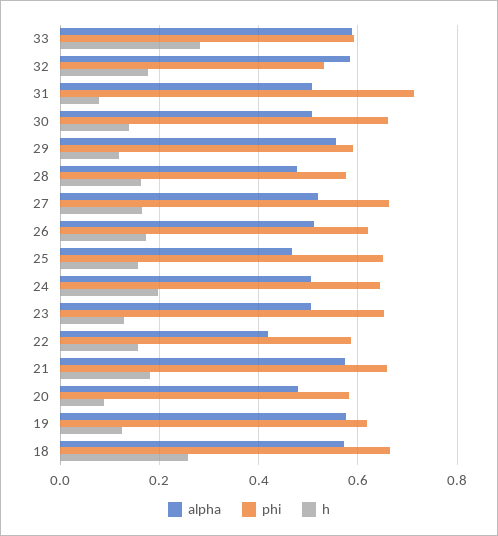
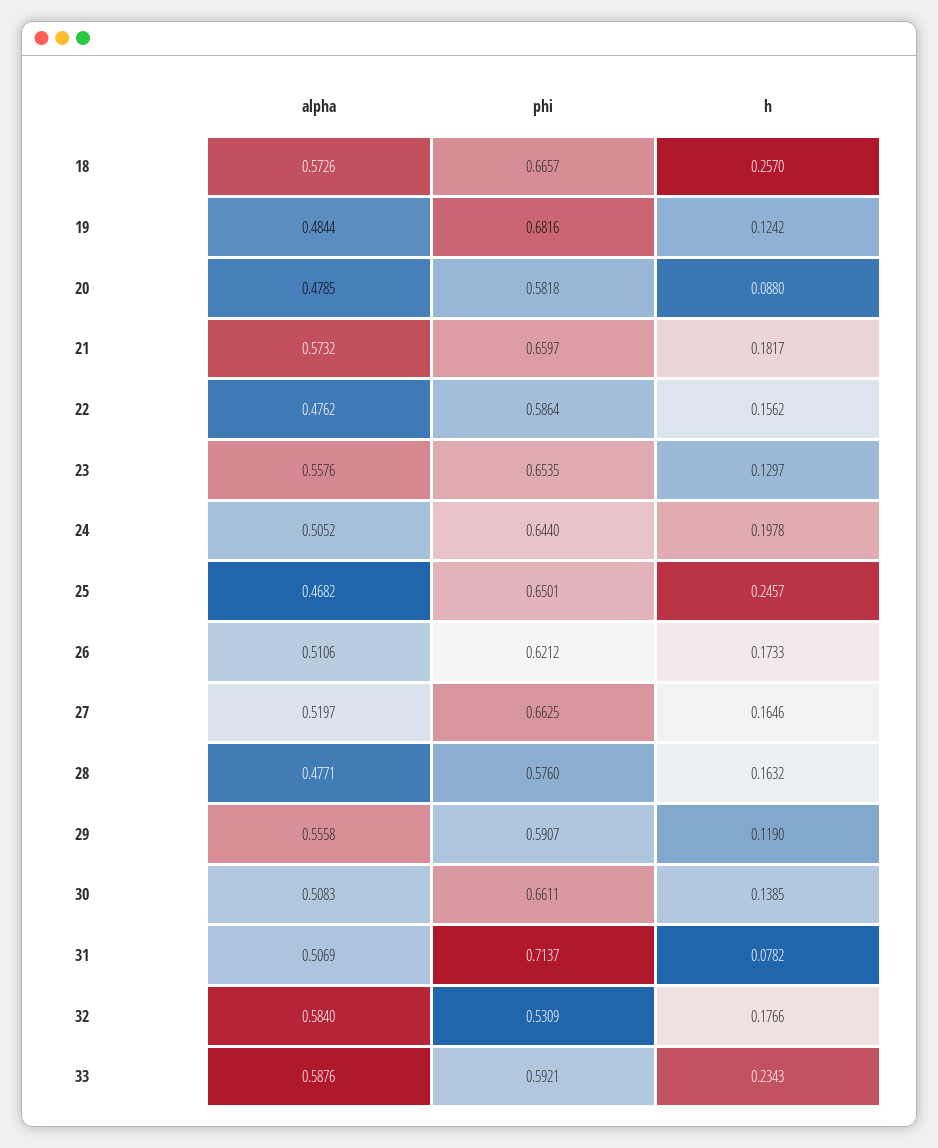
  {
    "alpha": {
      "33": 0.5876,
      "32": 0.584,
      "31": 0.5069,
      "30": 0.5083,
      "29": 0.5558,
      "28": 0.4771,
      "27": 0.5197,
      "26": 0.5106,
      "25": 0.4682,
      "24": 0.5052,
-     "23": 0.5,
+     "23": 0.5576,
-     "22": 0.42,
+     "22": 0.4762,
      "21": 0.5732,
      "20": 0.4785,
-     "19": 0.58,
+     "19": 0.4844,
      "18": 0.5726
    },
    "phi": {
      "33": 0.5921,
      "32": 0.5309,
      "31": 0.7137,
      "30": 0.6611,
      "29": 0.5907,
      "28": 0.576,
      "27": 0.6625,
      "26": 0.6212,
      "25": 0.6501,
      "24": 0.644,
      "23": 0.6535,
      "22": 0.5864,
      "21": 0.6597,
      "20": 0.5818,
-     "19": 0.62,
+     "19": 0.6816,
      "18": 0.6657
    },
    "h": {
-     "33": 0.28,
+     "33": 0.2343,
      "32": 0.1766,
      "31": 0.0782,
      "30": 0.1385,
      "29": 0.119,
      "28": 0.1632,
      "27": 0.1646,
      "26": 0.1733,
-     "25": 0.16,
+     "25": 0.2457,
      "24": 0.1978,
      "23": 0.1297,
      "22": 0.1562,
      "21": 0.1817,
      "20": 0.088,
      "19": 0.1242,
      "18": 0.257
    }
  }

